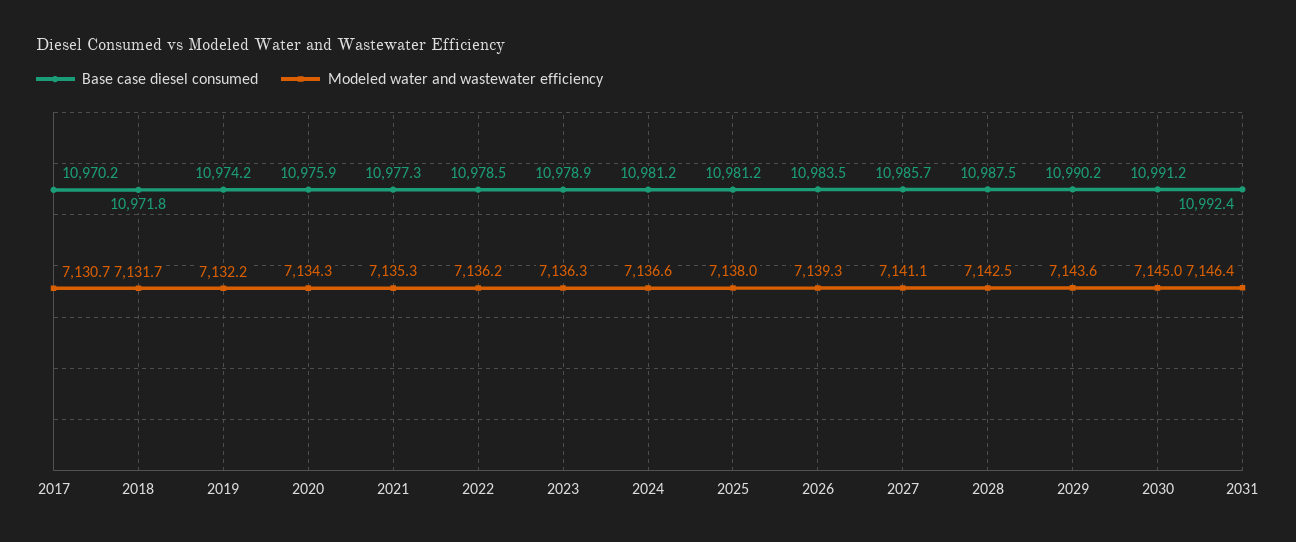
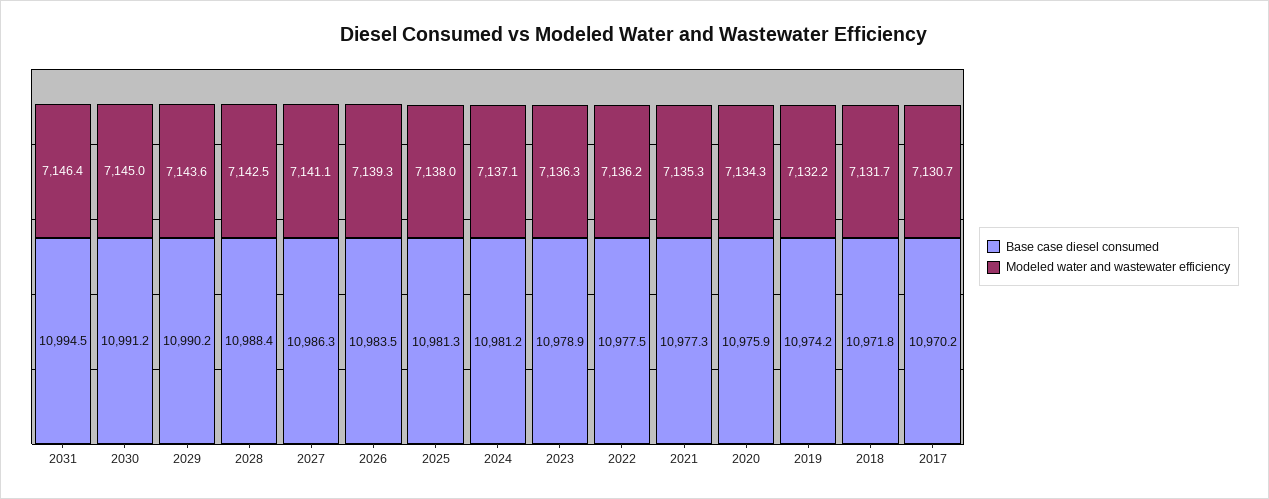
  {
    "Base case diesel consumed": {
      "2017": 10970.2,
      "2018": 10971.8,
      "2019": 10974.2,
      "2020": 10975.9,
      "2021": 10977.3,
-     "2022": 10978.5,
+     "2022": 10977.5,
      "2023": 10978.9,
      "2024": 10981.2,
-     "2025": 10981.2,
+     "2025": 10981.3,
      "2026": 10983.5,
-     "2027": 10985.7,
+     "2027": 10986.3,
-     "2028": 10987.5,
+     "2028": 10988.4,
      "2029": 10990.2,
      "2030": 10991.2,
-     "2031": 10992.4
+     "2031": 10994.5
    },
    "Modeled water and wastewater efficiency": {
      "2017": 7130.7,
      "2018": 7131.7,
      "2019": 7132.2,
      "2020": 7134.3,
      "2021": 7135.3,
      "2022": 7136.2,
      "2023": 7136.3,
-     "2024": 7136.6,
+     "2024": 7137.1,
      "2025": 7138,
      "2026": 7139.3,
      "2027": 7141.1,
      "2028": 7142.5,
      "2029": 7143.6,
      "2030": 7145,
      "2031": 7146.4
    }
  }

